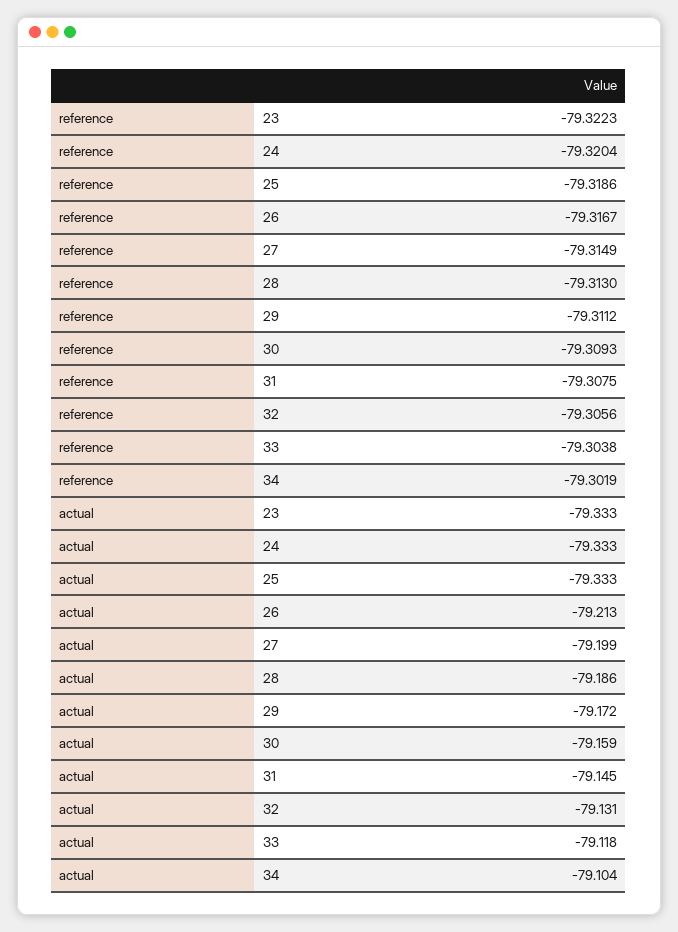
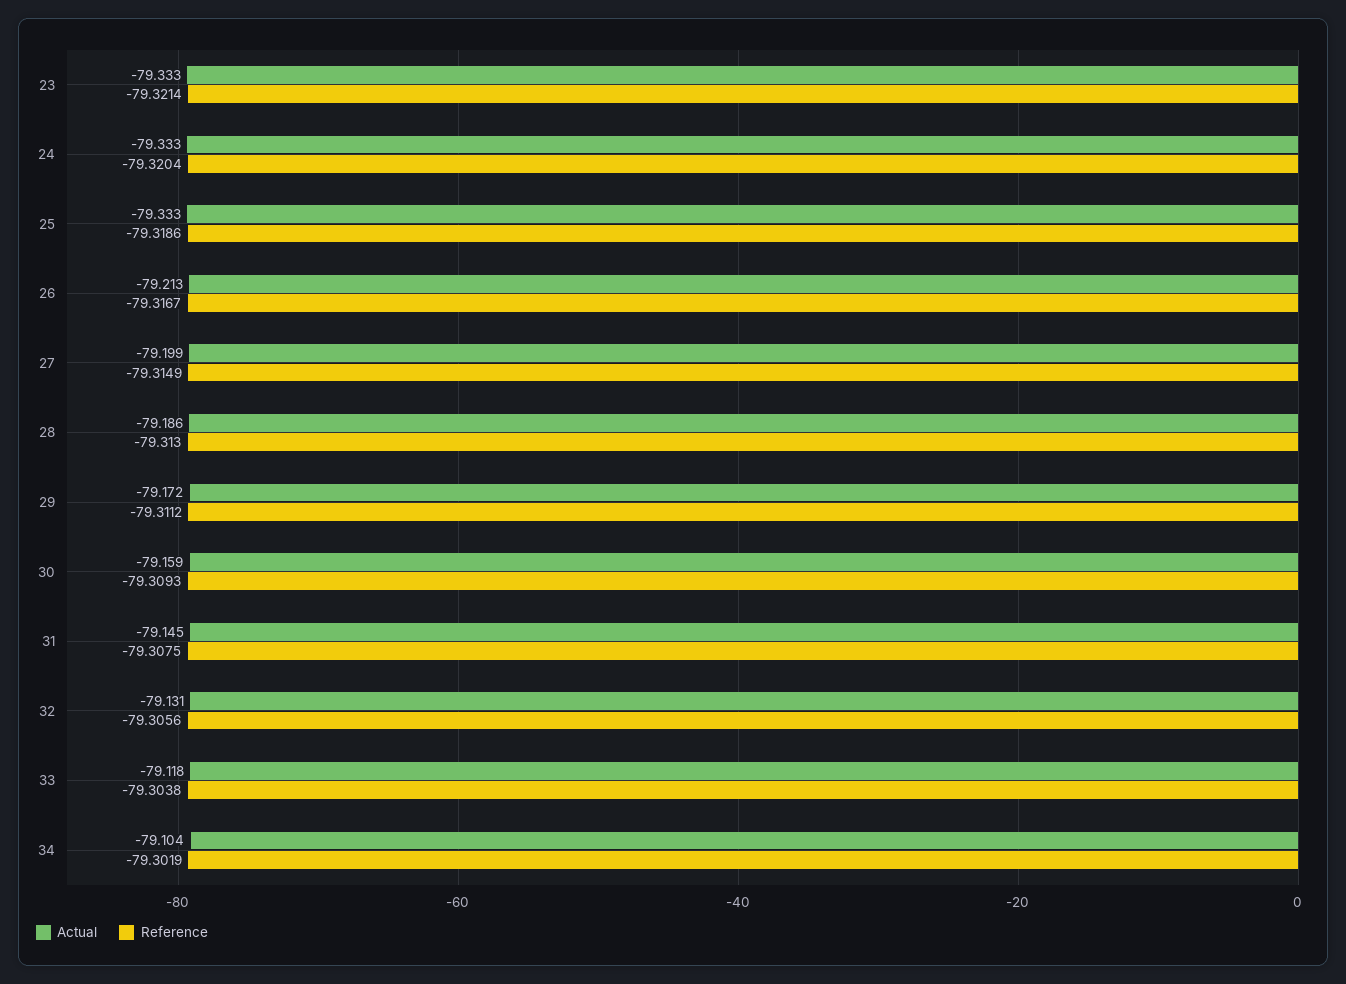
  {
    "reference": {
-     "23": -79.3223,
+     "23": -79.3214,
      "24": -79.3204,
      "25": -79.3186,
      "26": -79.3167,
      "27": -79.3149,
      "28": -79.313,
      "29": -79.3112,
      "30": -79.3093,
      "31": -79.3075,
      "32": -79.3056,
      "33": -79.3038,
      "34": -79.3019
    },
    "actual": {
      "23": -79.333,
      "24": -79.333,
      "25": -79.333,
      "26": -79.213,
      "27": -79.199,
      "28": -79.186,
      "29": -79.172,
      "30": -79.159,
      "31": -79.145,
      "32": -79.131,
      "33": -79.118,
      "34": -79.104
    }
  }

